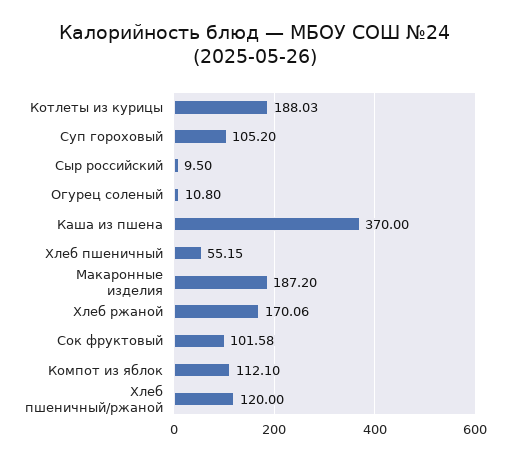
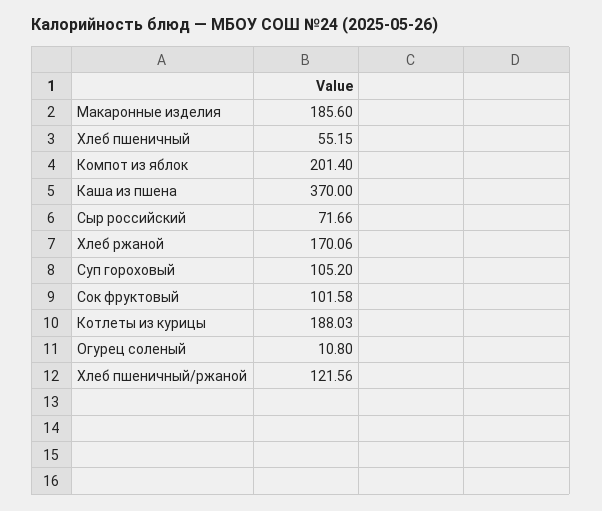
  {
    "Котлеты из курицы": 188.03,
    "Суп гороховый": 105.2,
-   "Сыр российский": 9.5,
+   "Сыр российский": 71.66,
    "Огурец соленый": 10.8,
    "Каша из пшена": 370,
    "Хлеб пшеничный": 55.15,
-   "Макаронные изделия": 187.2,
+   "Макаронные изделия": 185.6,
    "Хлеб ржаной": 170.06,
    "Сок фруктовый": 101.58,
-   "Компот из яблок": 112.1,
+   "Компот из яблок": 201.4,
-   "Хлеб пшеничный/ржаной": 120
+   "Хлеб пшеничный/ржаной": 121.56
  }

